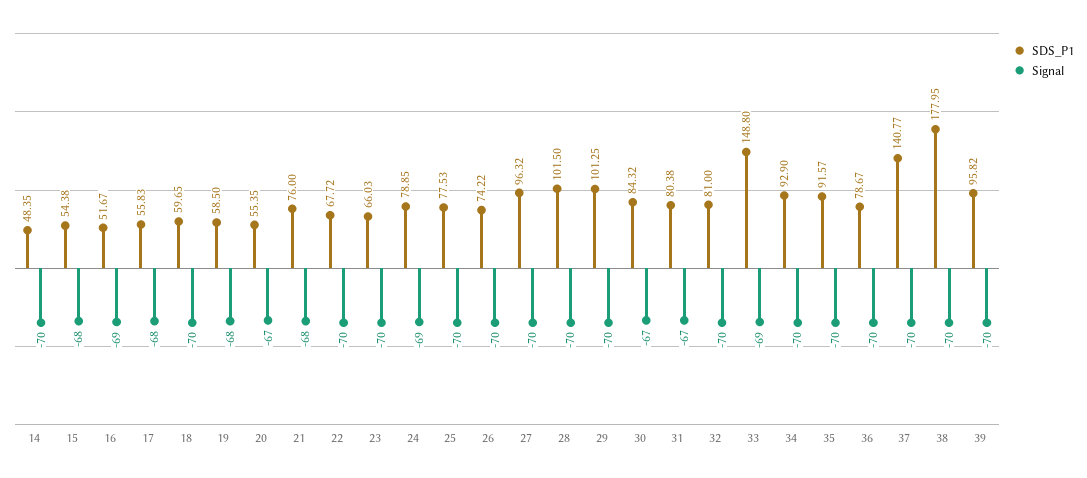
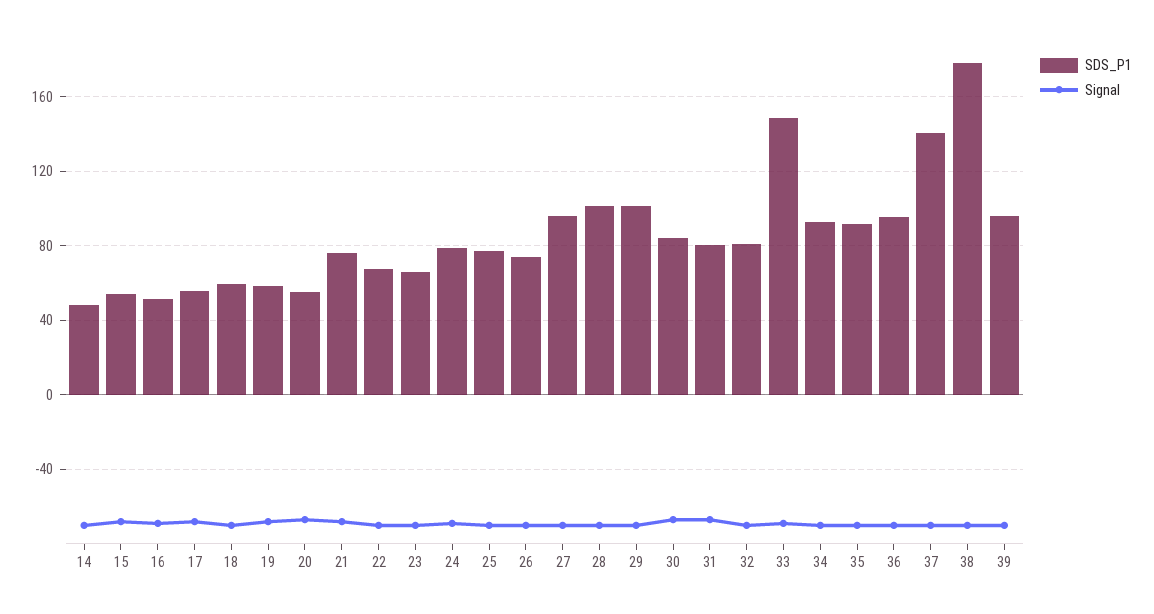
  {
    "SDS_P1": {
      "14": 48.35,
      "15": 54.38,
      "16": 51.67,
      "17": 55.83,
      "18": 59.65,
      "19": 58.5,
      "20": 55.35,
      "21": 76,
      "22": 67.72,
      "23": 66.03,
      "24": 78.85,
      "25": 77.53,
      "26": 74.22,
      "27": 96.32,
      "28": 101.5,
      "29": 101.25,
      "30": 84.32,
      "31": 80.38,
      "32": 81,
      "33": 148.8,
      "34": 92.9,
      "35": 91.57,
-     "36": 78.67,
+     "36": 95,
      "37": 140.77,
      "38": 177.95,
      "39": 95.82
    },
    "Signal": {
      "14": -70,
      "15": -68,
      "16": -69,
      "17": -68,
      "18": -70,
      "19": -68,
      "20": -67,
      "21": -68,
      "22": -70,
      "23": -70,
      "24": -69,
      "25": -70,
      "26": -70,
      "27": -70,
      "28": -70,
      "29": -70,
      "30": -67,
      "31": -67,
      "32": -70,
      "33": -69,
      "34": -70,
      "35": -70,
      "36": -70,
      "37": -70,
      "38": -70,
      "39": -70
    }
  }

